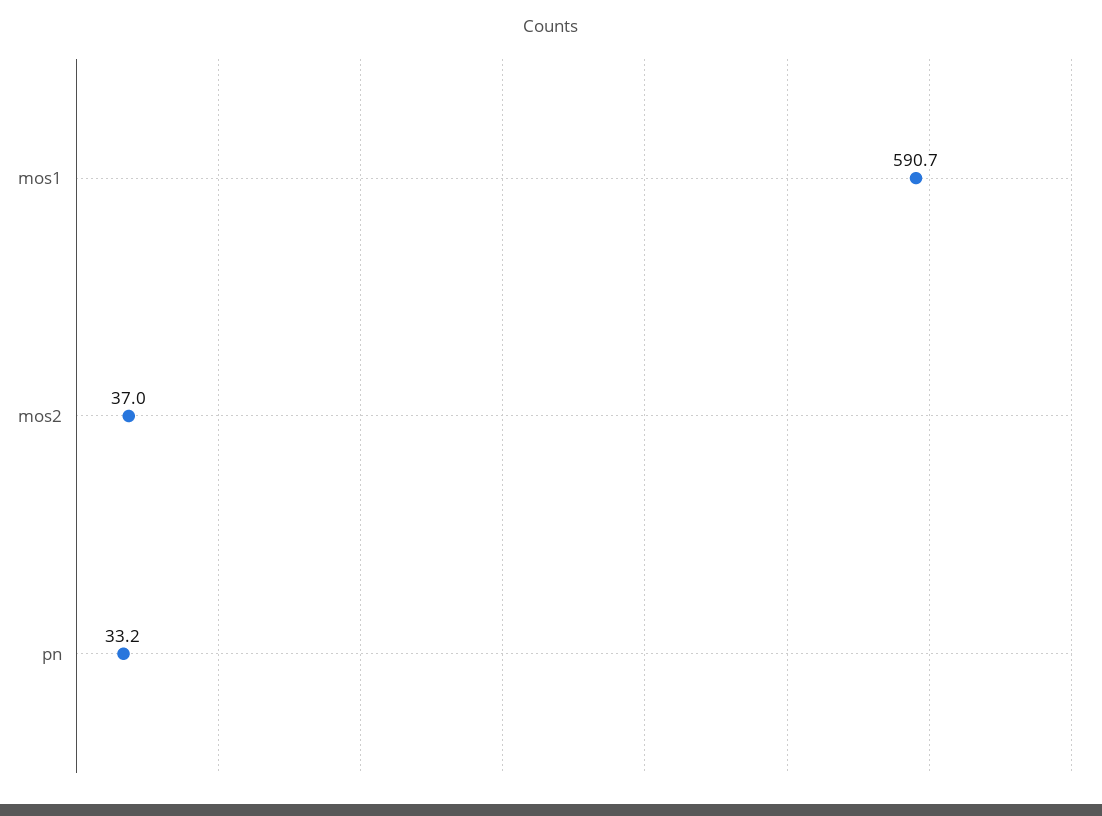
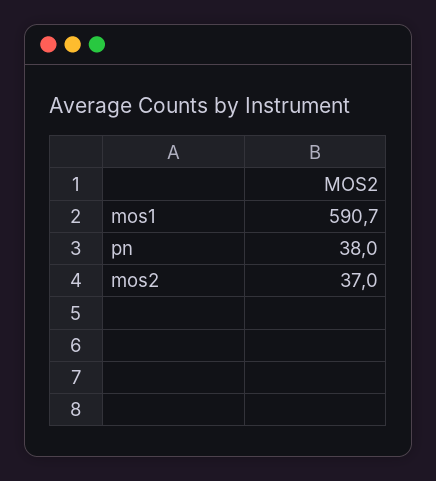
  {
    "mos1": 590.7,
    "mos2": 37,
-   "pn": 33.2
+   "pn": 38
  }

